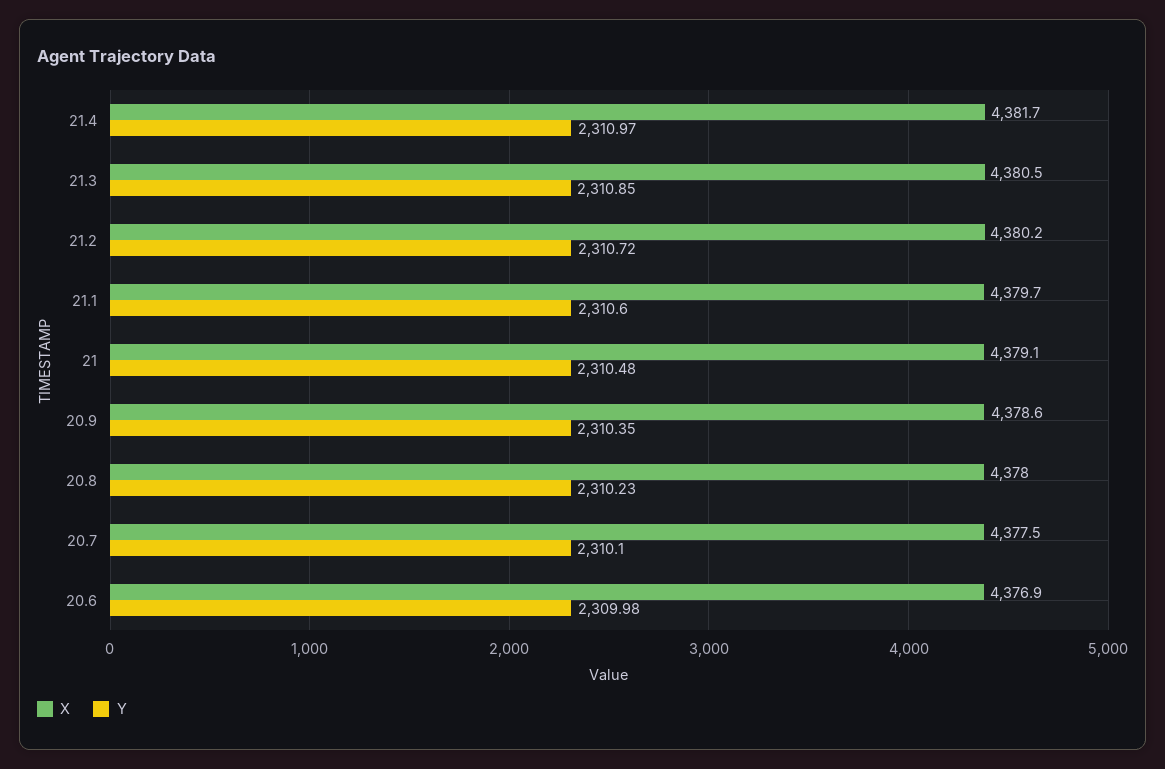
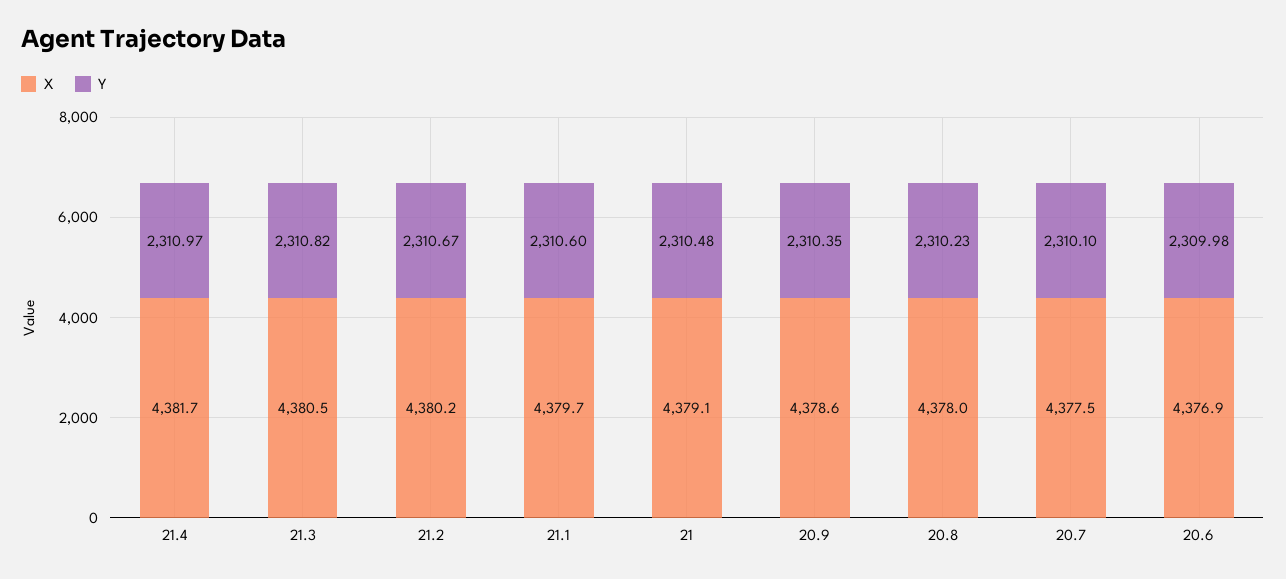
  {
    "X": {
      "21.4": 4381.7,
      "21.3": 4380.5,
      "21.2": 4380.2,
      "21.1": 4379.7,
      "21": 4379.1,
      "20.9": 4378.6,
      "20.8": 4378,
      "20.7": 4377.5,
      "20.6": 4376.9
    },
    "Y": {
      "21.4": 2310.97,
-     "21.3": 2310.85,
+     "21.3": 2310.82,
-     "21.2": 2310.72,
+     "21.2": 2310.67,
      "21.1": 2310.6,
      "21": 2310.48,
      "20.9": 2310.35,
      "20.8": 2310.23,
      "20.7": 2310.1,
      "20.6": 2309.98
    }
  }

